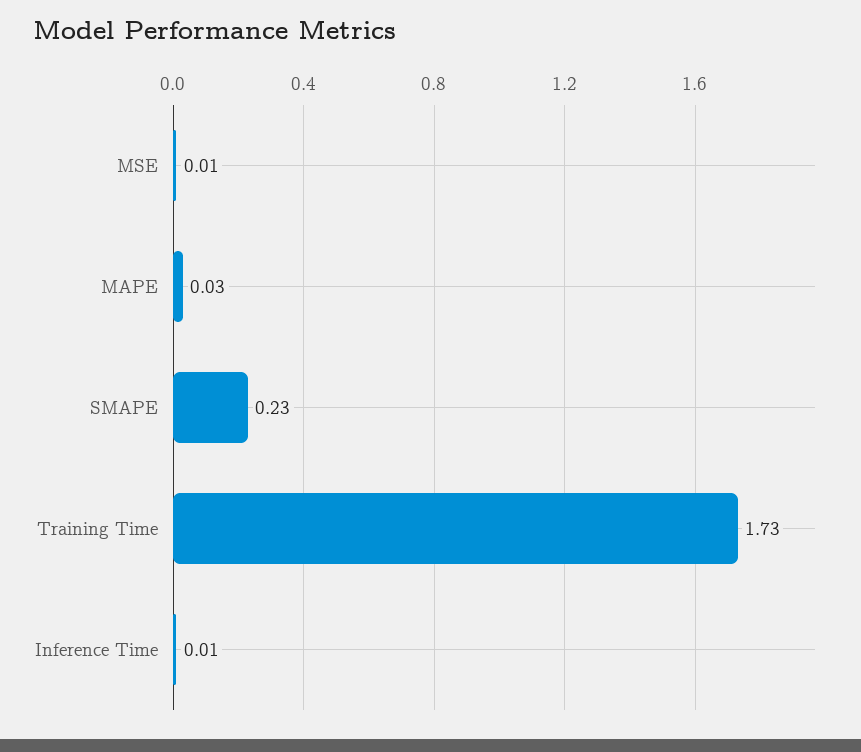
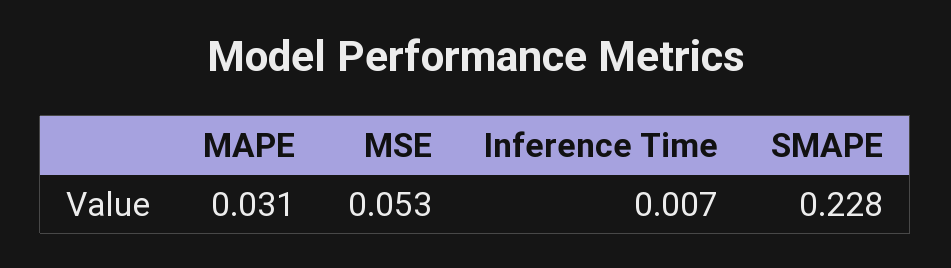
  {
-   "MSE": 0.01,
+   "MSE": 0.053,
    "MAPE": 0.031,
    "SMAPE": 0.228,
-   "Training Time": 1.73,
    "Inference Time": 0.007
  }

